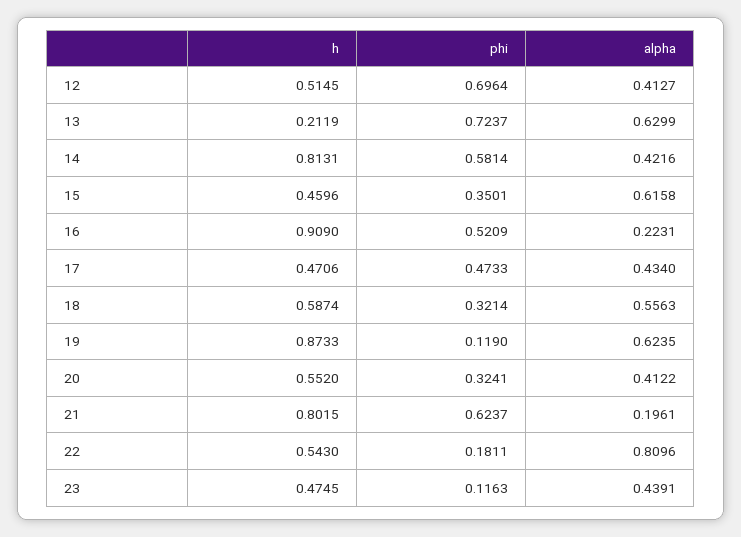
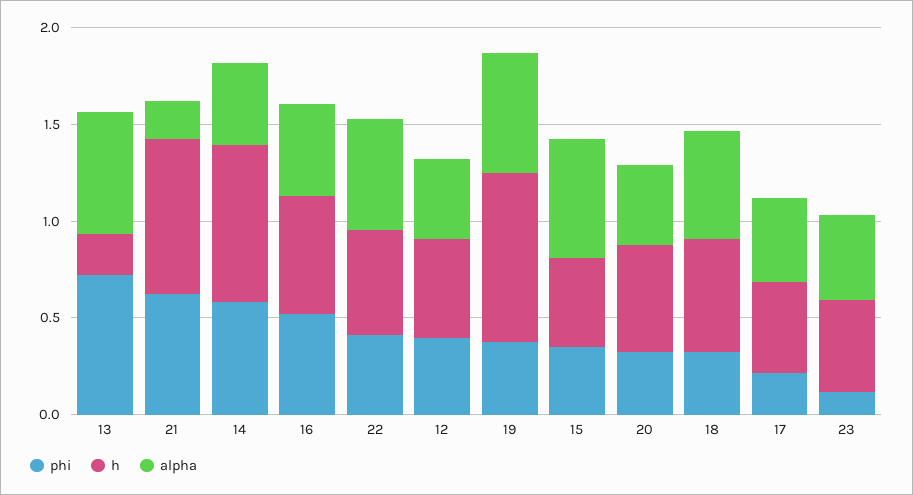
  {
    "h": {
      "12": 0.5145,
      "13": 0.2119,
      "14": 0.8131,
      "15": 0.4596,
-     "16": 0.909,
+     "16": 0.6,
      "17": 0.4706,
      "18": 0.5874,
      "19": 0.8733,
      "20": 0.552,
      "21": 0.8015,
      "22": 0.543,
      "23": 0.4745
    },
    "phi": {
-     "12": 0.6964,
+     "12": 0.4,
      "13": 0.7237,
      "14": 0.5814,
      "15": 0.3501,
      "16": 0.5209,
-     "17": 0.4733,
+     "17": 0.2,
      "18": 0.3214,
-     "19": 0.119,
+     "19": 0.4,
      "20": 0.3241,
      "21": 0.6237,
-     "22": 0.1811,
+     "22": 0.4,
      "23": 0.1163
    },
    "alpha": {
      "12": 0.4127,
      "13": 0.6299,
      "14": 0.4216,
      "15": 0.6158,
-     "16": 0.2231,
+     "16": 0.5,
      "17": 0.434,
      "18": 0.5563,
      "19": 0.6235,
      "20": 0.4122,
      "21": 0.1961,
-     "22": 0.8096,
+     "22": 0.6,
      "23": 0.4391
    }
  }

